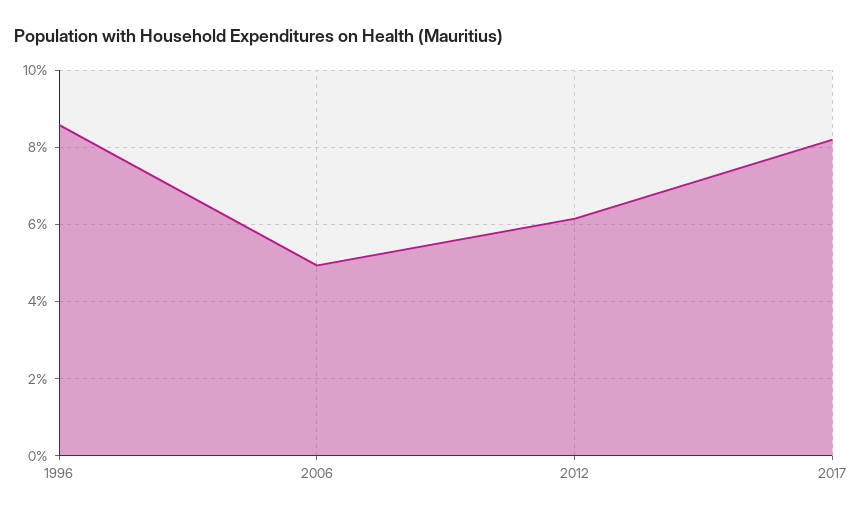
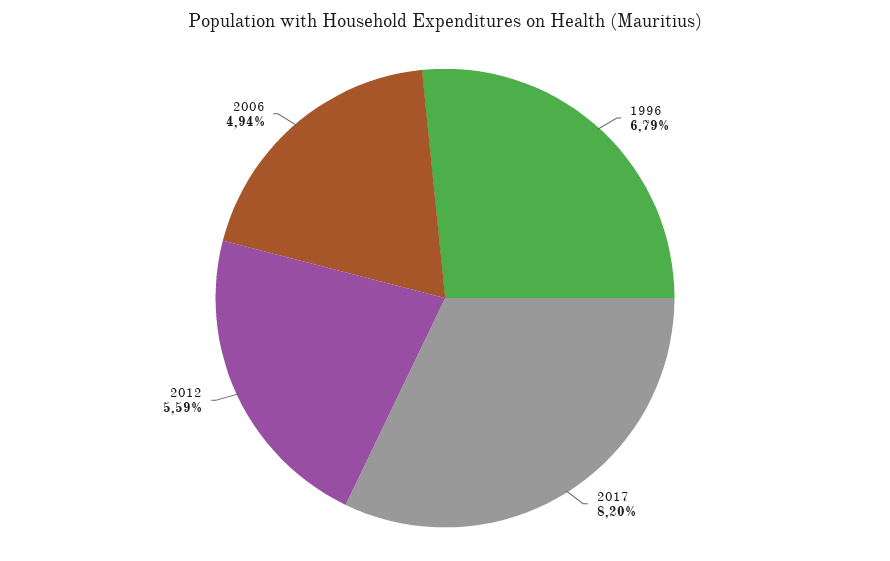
  {
-   "1996": 8.6,
+   "1996": 6.79,
    "2006": 4.94,
-   "2012": 6.2,
+   "2012": 5.59,
    "2017": 8.2
  }

